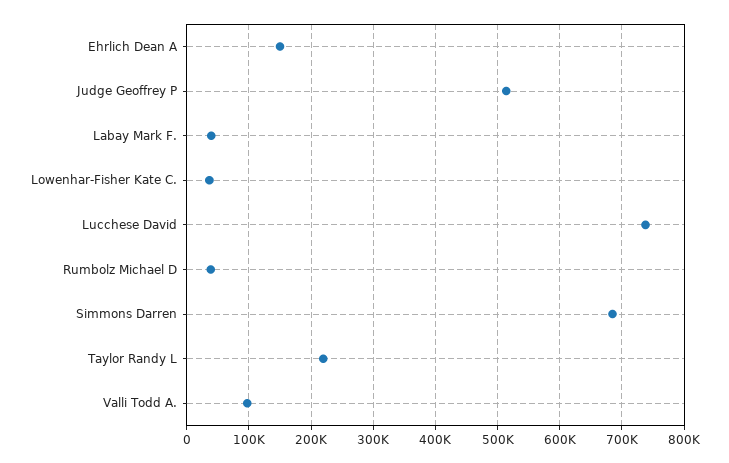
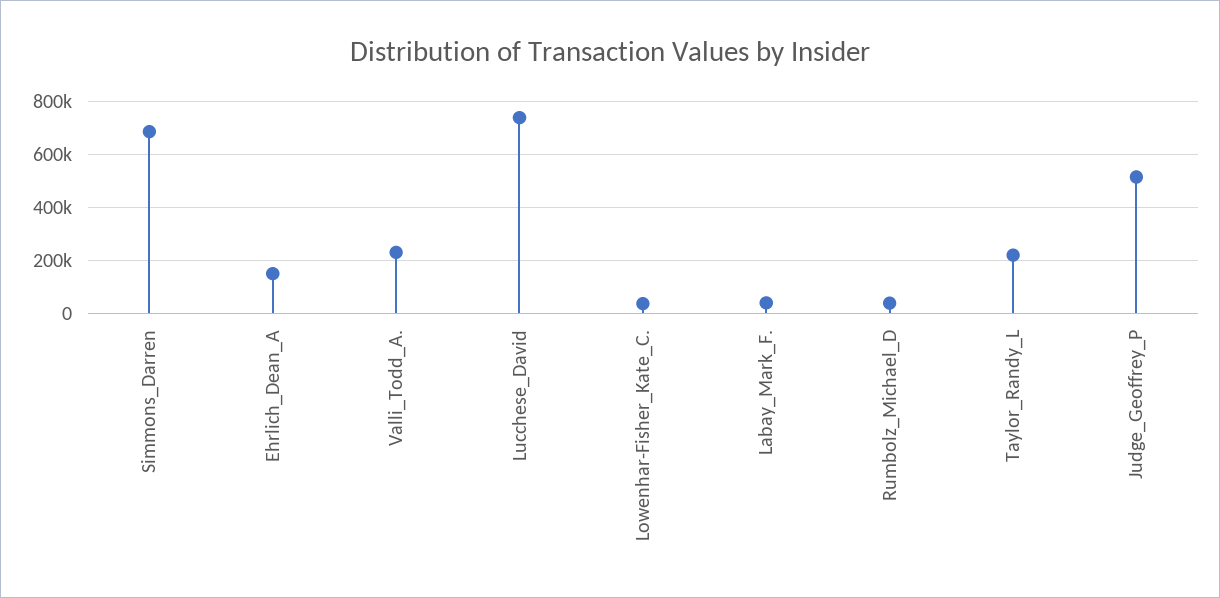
  {
    "Ehrlich Dean A": 150000,
    "Judge Geoffrey P": 510000,
    "Labay Mark F.": 40000,
    "Lowenhar-Fisher Kate C.": 40000,
    "Lucchese David": 740000,
    "Rumbolz Michael D": 40000,
    "Simmons Darren": 680000,
    "Taylor Randy L": 220000,
-   "Valli Todd A.": 100000
+   "Valli Todd A.": 225000
  }

